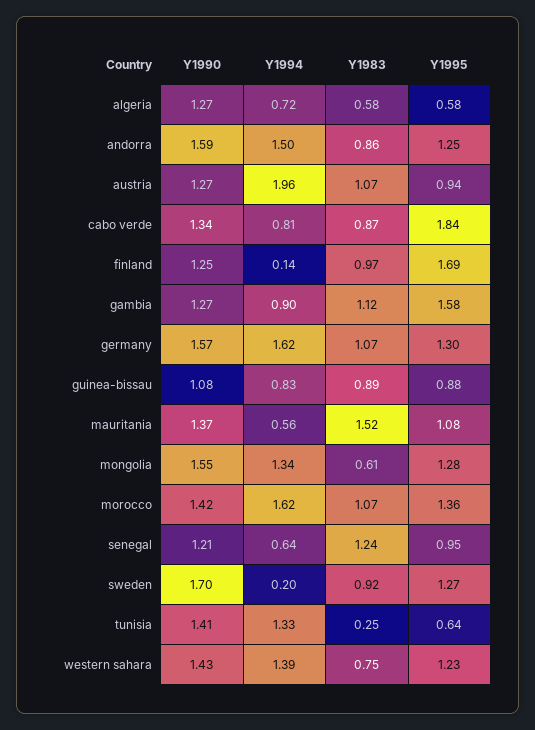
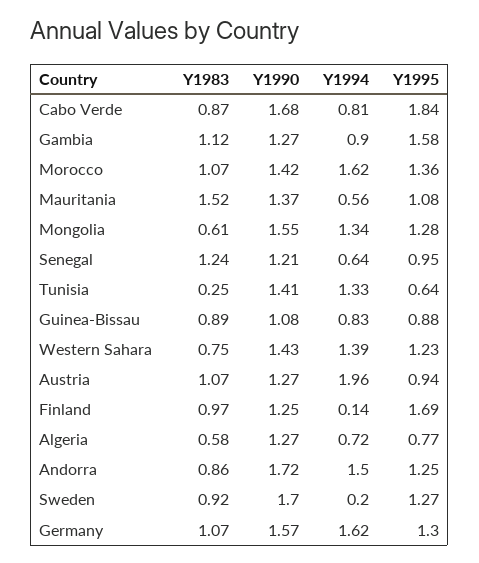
  {
    "Y1990": {
      "algeria": 1.27,
-     "andorra": 1.59,
+     "andorra": 1.72,
      "austria": 1.27,
-     "cabo verde": 1.34,
+     "cabo verde": 1.68,
      "finland": 1.25,
      "gambia": 1.27,
      "germany": 1.57,
      "guinea-bissau": 1.08,
      "mauritania": 1.37,
      "mongolia": 1.55,
      "morocco": 1.42,
      "senegal": 1.21,
      "sweden": 1.7,
      "tunisia": 1.41,
      "western sahara": 1.43
    },
    "Y1994": {
      "algeria": 0.72,
      "andorra": 1.5,
      "austria": 1.96,
      "cabo verde": 0.81,
      "finland": 0.14,
      "gambia": 0.9,
      "germany": 1.62,
      "guinea-bissau": 0.83,
      "mauritania": 0.56,
      "mongolia": 1.34,
      "morocco": 1.62,
      "senegal": 0.64,
      "sweden": 0.2,
      "tunisia": 1.33,
      "western sahara": 1.39
    },
    "Y1983": {
      "algeria": 0.58,
      "andorra": 0.86,
      "austria": 1.07,
      "cabo verde": 0.87,
      "finland": 0.97,
      "gambia": 1.12,
      "germany": 1.07,
      "guinea-bissau": 0.89,
      "mauritania": 1.52,
      "mongolia": 0.61,
      "morocco": 1.07,
      "senegal": 1.24,
      "sweden": 0.92,
      "tunisia": 0.25,
      "western sahara": 0.75
    },
    "Y1995": {
-     "algeria": 0.58,
+     "algeria": 0.77,
      "andorra": 1.25,
      "austria": 0.94,
      "cabo verde": 1.84,
      "finland": 1.69,
      "gambia": 1.58,
      "germany": 1.3,
      "guinea-bissau": 0.88,
      "mauritania": 1.08,
      "mongolia": 1.28,
      "morocco": 1.36,
      "senegal": 0.95,
      "sweden": 1.27,
      "tunisia": 0.64,
      "western sahara": 1.23
    }
  }

